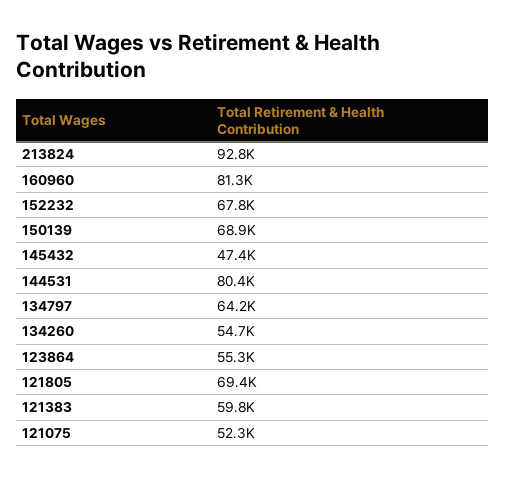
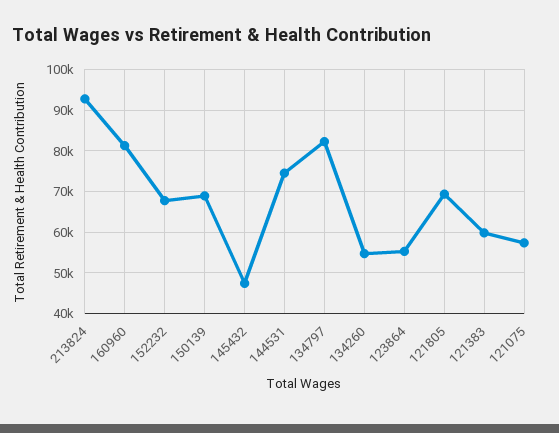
  {
    "213824": 92800,
    "160960": 81300,
    "152232": 67800,
    "150139": 68900,
    "145432": 47400,
-   "144531": 80400,
+   "144531": 74000,
-   "134797": 64200,
+   "134797": 82000,
    "134260": 54700,
    "123864": 55300,
    "121805": 69400,
    "121383": 59800,
-   "121075": 52300
+   "121075": 58000
  }

